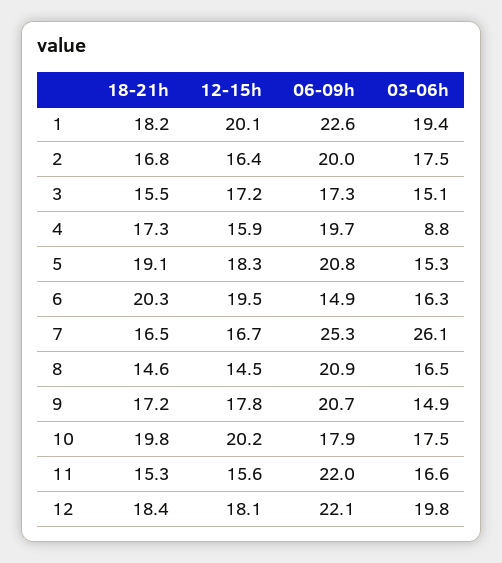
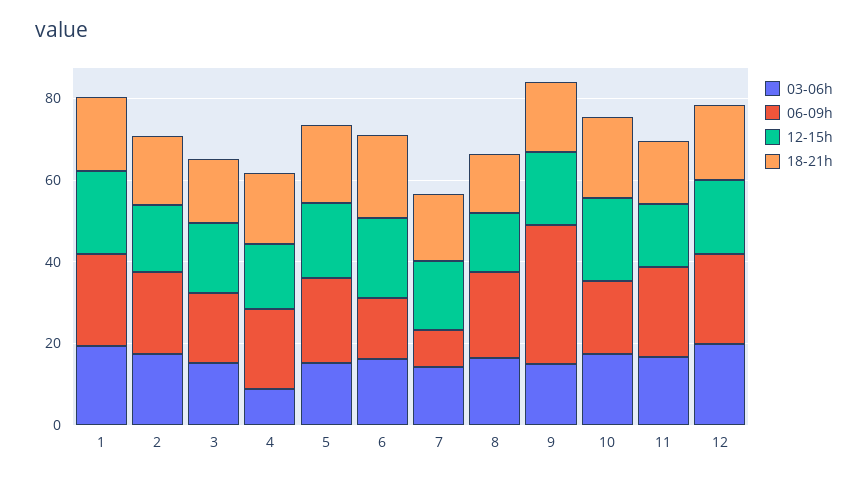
  {
    "18-21h": {
      "1": 18.2,
      "2": 16.8,
      "3": 15.5,
      "4": 17.3,
      "5": 19.1,
      "6": 20.3,
      "7": 16.5,
      "8": 14.6,
      "9": 17.2,
      "10": 19.8,
      "11": 15.3,
      "12": 18.4
    },
    "12-15h": {
      "1": 20.1,
      "2": 16.4,
      "3": 17.2,
      "4": 15.9,
      "5": 18.3,
      "6": 19.5,
      "7": 16.7,
      "8": 14.5,
      "9": 17.8,
      "10": 20.2,
      "11": 15.6,
      "12": 18.1
    },
    "06-09h": {
      "1": 22.6,
      "2": 20,
      "3": 17.3,
      "4": 19.7,
      "5": 20.8,
      "6": 14.9,
-     "7": 25.3,
+     "7": 10,
      "8": 20.9,
-     "9": 20.7,
+     "9": 35,
      "10": 17.9,
      "11": 22,
      "12": 22.1
    },
    "03-06h": {
      "1": 19.4,
      "2": 17.5,
      "3": 15.1,
      "4": 8.8,
      "5": 15.3,
      "6": 16.3,
-     "7": 26.1,
+     "7": 15,
      "8": 16.5,
      "9": 14.9,
      "10": 17.5,
      "11": 16.6,
      "12": 19.8
    }
  }

